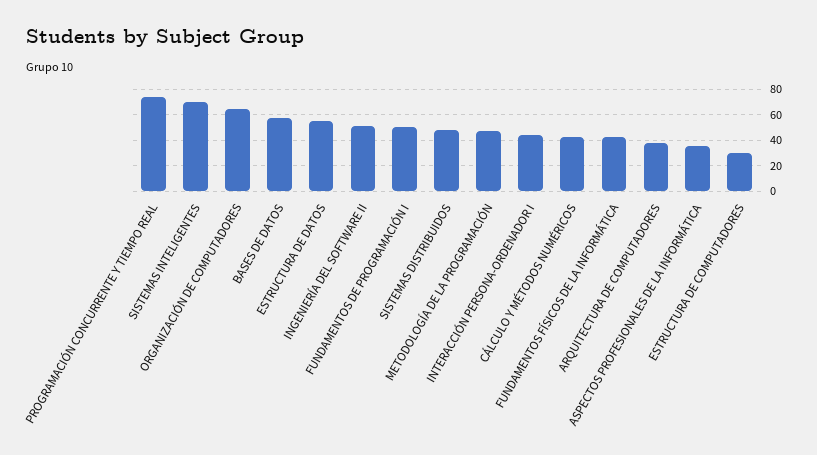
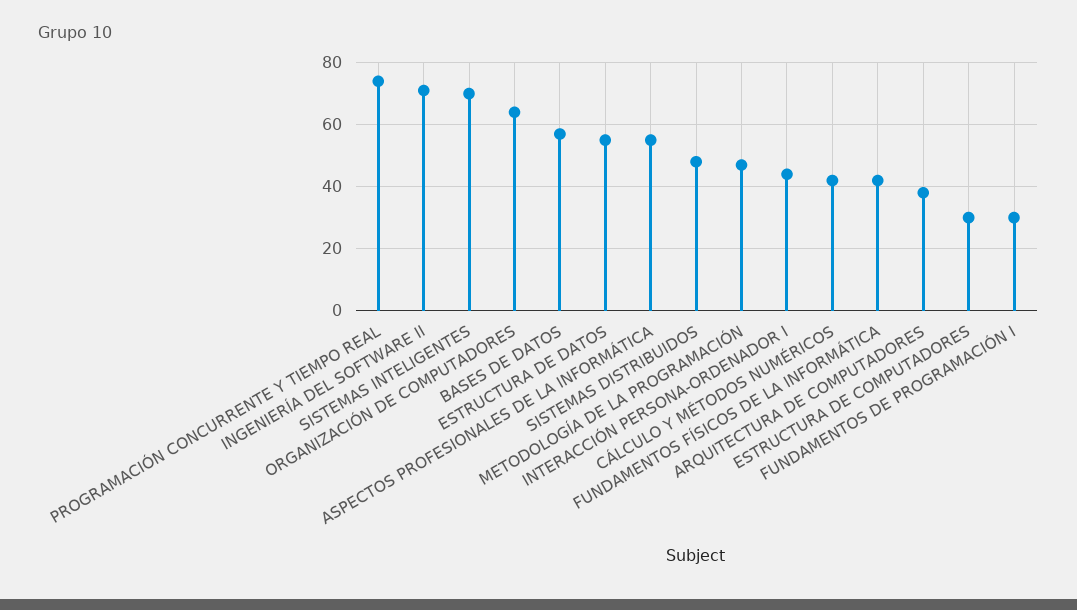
  {
    "PROGRAMACIÓN CONCURRENTE Y TIEMPO REAL": 75,
    "SISTEMAS INTELIGENTES": 70,
    "ORGANIZACIÓN DE COMPUTADORES": 65,
    "BASES DE DATOS": 55,
    "ESTRUCTURA DE DATOS": 55,
-   "INGENIERÍA DEL SOFTWARE II": 50,
+   "INGENIERÍA DEL SOFTWARE II": 70,
-   "FUNDAMENTOS DE PROGRAMACIÓN I": 50,
+   "FUNDAMENTOS DE PROGRAMACIÓN I": 30,
    "SISTEMAS DISTRIBUIDOS": 50,
    "METODOLOGÍA DE LA PROGRAMACIÓN": 45,
    "INTERACCIÓN PERSONA-ORDENADOR I": 45,
    "CÁLCULO Y MÉTODOS NUMÉRICOS": 40,
    "FUNDAMENTOS FÍSICOS DE LA INFORMÁTICA": 40,
    "ARQUITECTURA DE COMPUTADORES": 40,
-   "ASPECTOS PROFESIONALES DE LA INFORMÁTICA": 35,
+   "ASPECTOS PROFESIONALES DE LA INFORMÁTICA": 55,
    "ESTRUCTURA DE COMPUTADORES": 30
  }

